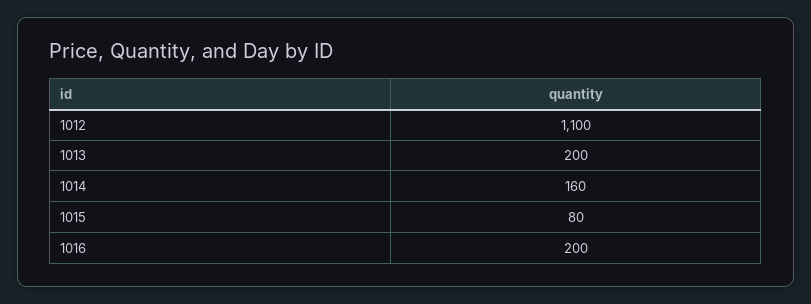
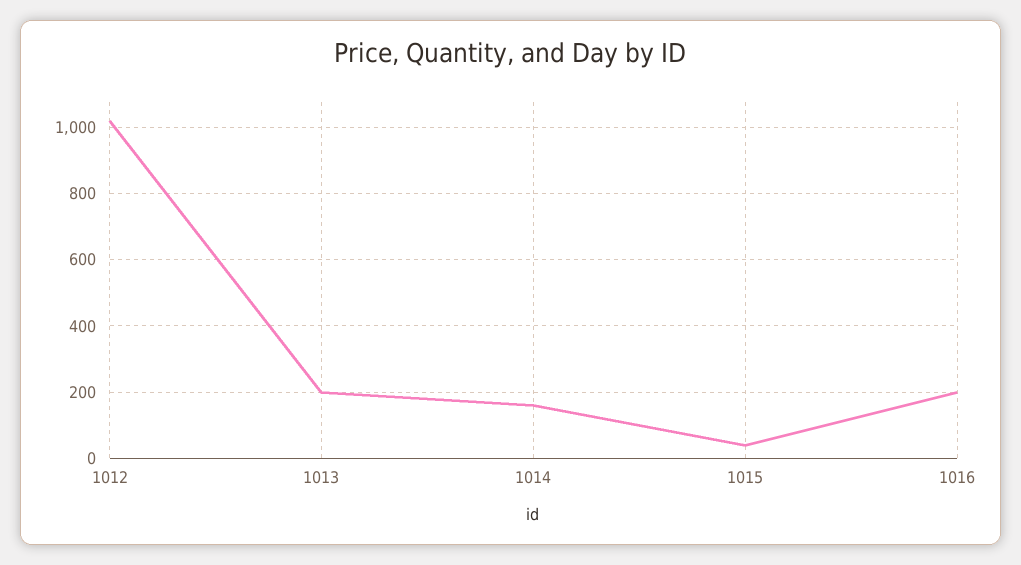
  {
-   "1012": 1100,
+   "1012": 1020,
    "1013": 200,
    "1014": 160,
-   "1015": 80,
+   "1015": 40,
    "1016": 200
  }

